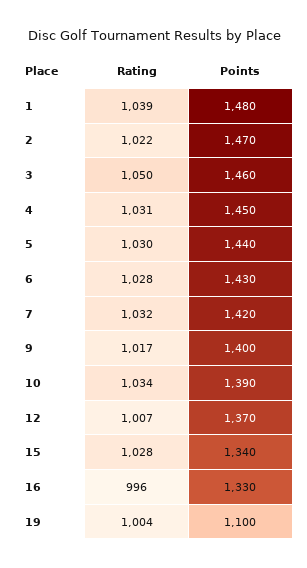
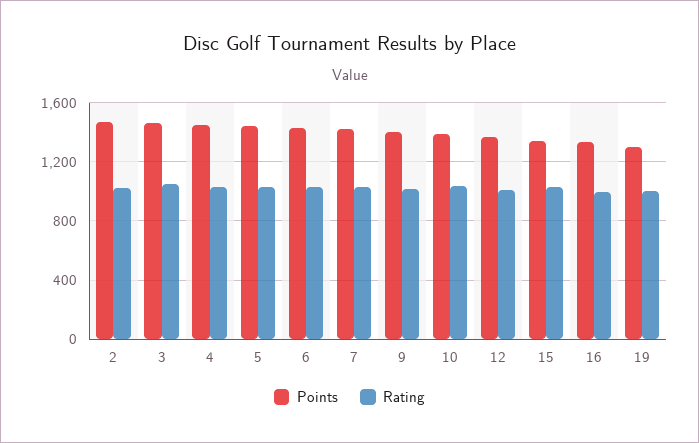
  {
    "Rating": {
-     "1": 1039,
      "2": 1022,
      "3": 1050,
      "4": 1031,
      "5": 1030,
      "6": 1028,
      "7": 1032,
      "9": 1017,
      "10": 1034,
      "12": 1007,
      "15": 1028,
      "16": 996,
      "19": 1004
    },
    "Points": {
-     "1": 1480,
      "2": 1470,
      "3": 1460,
      "4": 1450,
      "5": 1440,
      "6": 1430,
      "7": 1420,
      "9": 1400,
      "10": 1390,
      "12": 1370,
      "15": 1340,
      "16": 1330,
-     "19": 1100
+     "19": 1300
    }
  }

